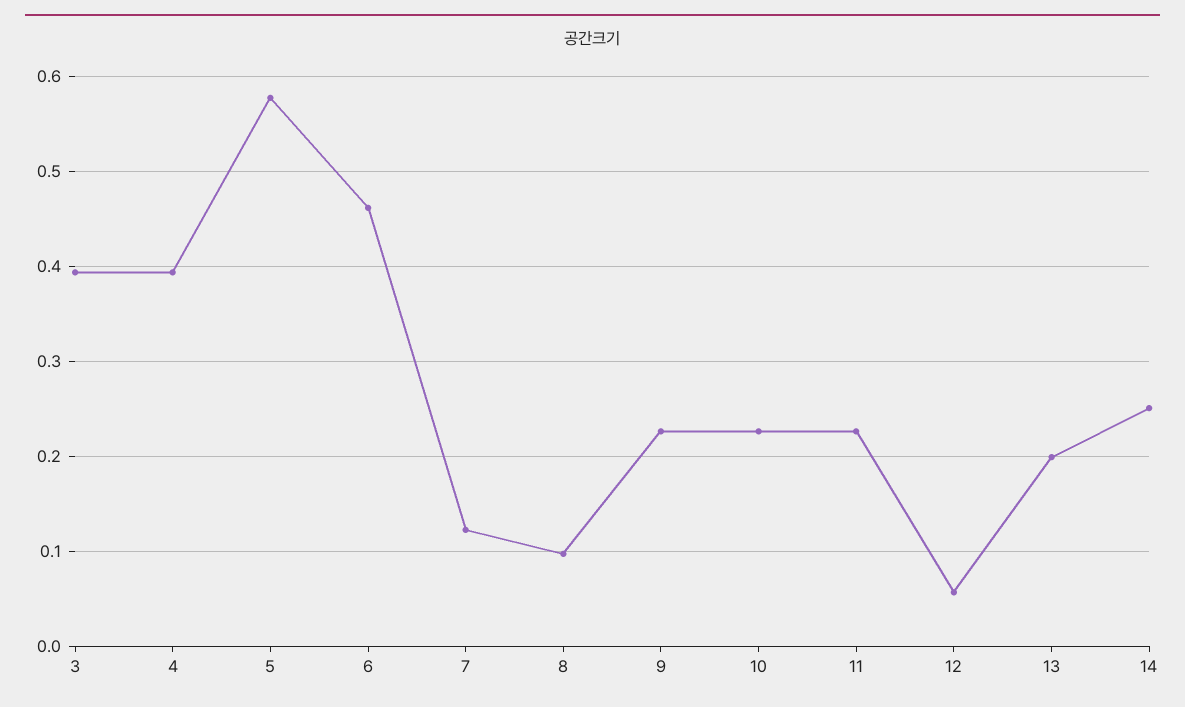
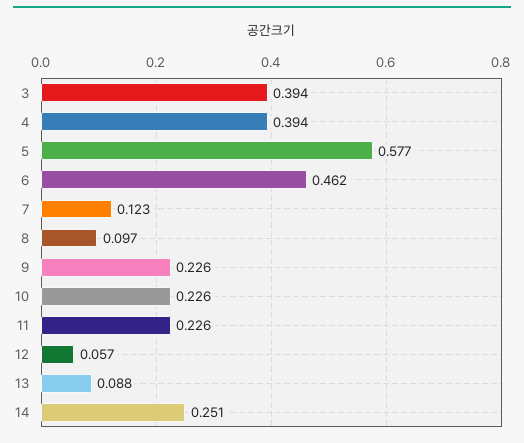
  {
    "3": 0.394,
    "4": 0.394,
    "5": 0.577,
    "6": 0.462,
    "7": 0.123,
    "8": 0.097,
    "9": 0.226,
    "10": 0.226,
    "11": 0.226,
    "12": 0.057,
-   "13": 0.2,
+   "13": 0.088,
    "14": 0.251
  }

